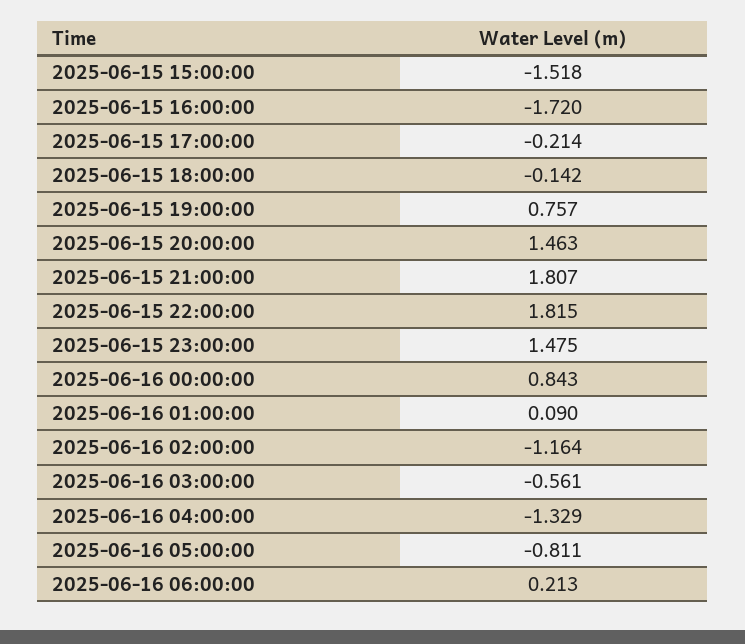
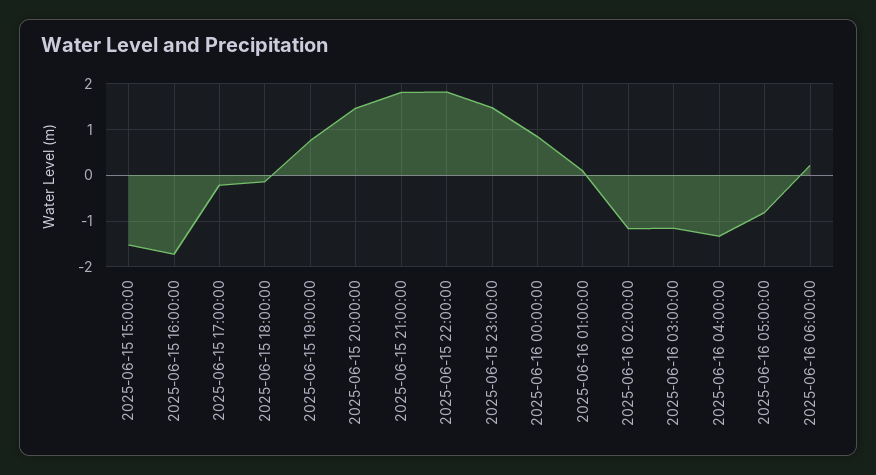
  {
    "2025-06-15 15:00:00": -1.518,
    "2025-06-15 16:00:00": -1.72,
    "2025-06-15 17:00:00": -0.214,
    "2025-06-15 18:00:00": -0.142,
    "2025-06-15 19:00:00": 0.757,
    "2025-06-15 20:00:00": 1.463,
    "2025-06-15 21:00:00": 1.807,
    "2025-06-15 22:00:00": 1.815,
    "2025-06-15 23:00:00": 1.475,
    "2025-06-16 00:00:00": 0.843,
    "2025-06-16 01:00:00": 0.09,
    "2025-06-16 02:00:00": -1.164,
-   "2025-06-16 03:00:00": -0.561,
+   "2025-06-16 03:00:00": -1.2,
    "2025-06-16 04:00:00": -1.329,
    "2025-06-16 05:00:00": -0.811,
    "2025-06-16 06:00:00": 0.213
  }

